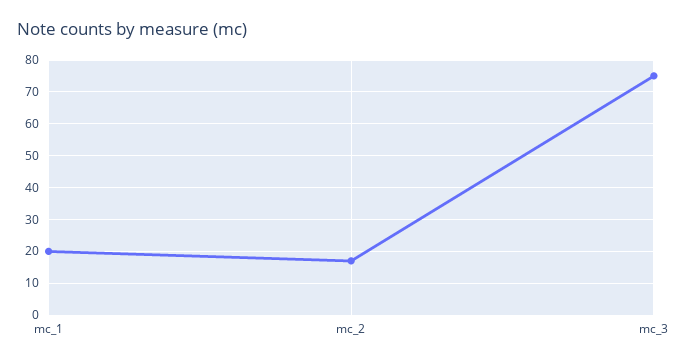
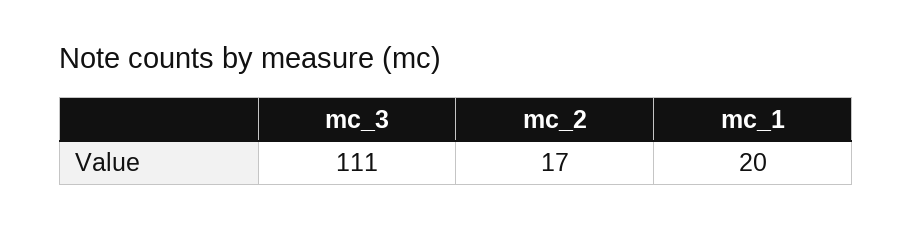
  {
    "mc_1": 20,
    "mc_2": 17,
-   "mc_3": 75
+   "mc_3": 111
  }

